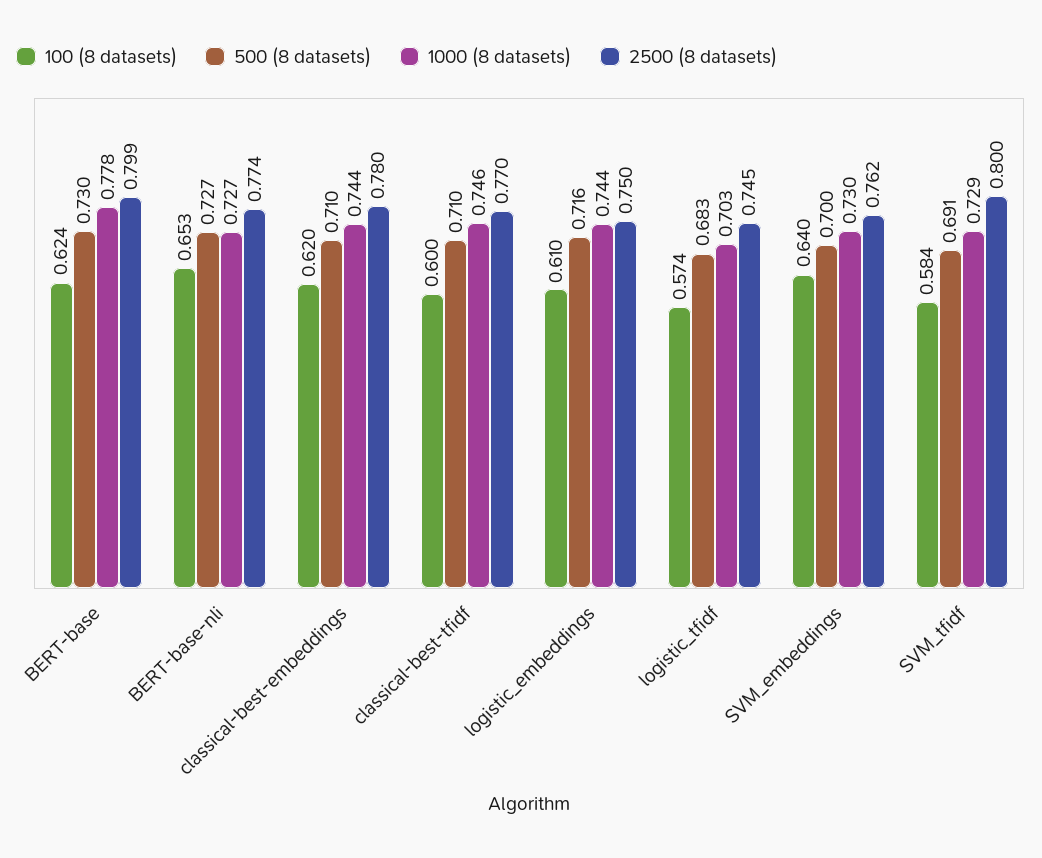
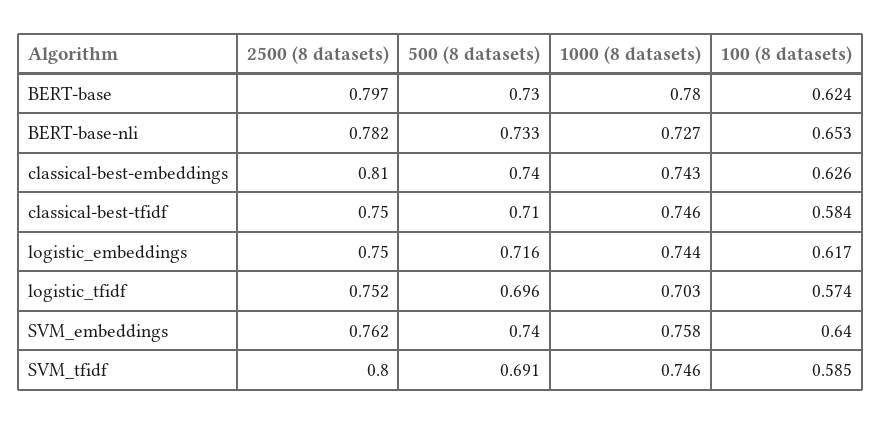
  {
    "100 (8 datasets)": {
      "BERT-base": 0.624,
      "BERT-base-nli": 0.653,
-     "classical-best-embeddings": 0.62,
+     "classical-best-embeddings": 0.626,
-     "classical-best-tfidf": 0.6,
+     "classical-best-tfidf": 0.584,
-     "logistic_embeddings": 0.61,
+     "logistic_embeddings": 0.617,
      "logistic_tfidf": 0.574,
      "SVM_embeddings": 0.64,
-     "SVM_tfidf": 0.584
+     "SVM_tfidf": 0.585
    },
    "500 (8 datasets)": {
      "BERT-base": 0.73,
-     "BERT-base-nli": 0.727,
+     "BERT-base-nli": 0.733,
-     "classical-best-embeddings": 0.71,
+     "classical-best-embeddings": 0.74,
      "classical-best-tfidf": 0.71,
      "logistic_embeddings": 0.716,
-     "logistic_tfidf": 0.683,
+     "logistic_tfidf": 0.696,
-     "SVM_embeddings": 0.7,
+     "SVM_embeddings": 0.74,
      "SVM_tfidf": 0.691
    },
    "1000 (8 datasets)": {
-     "BERT-base": 0.778,
+     "BERT-base": 0.78,
      "BERT-base-nli": 0.727,
-     "classical-best-embeddings": 0.744,
+     "classical-best-embeddings": 0.743,
      "classical-best-tfidf": 0.746,
      "logistic_embeddings": 0.744,
      "logistic_tfidf": 0.703,
-     "SVM_embeddings": 0.73,
+     "SVM_embeddings": 0.758,
-     "SVM_tfidf": 0.729
+     "SVM_tfidf": 0.746
    },
    "2500 (8 datasets)": {
-     "BERT-base": 0.799,
+     "BERT-base": 0.797,
-     "BERT-base-nli": 0.774,
+     "BERT-base-nli": 0.782,
-     "classical-best-embeddings": 0.78,
+     "classical-best-embeddings": 0.81,
-     "classical-best-tfidf": 0.77,
+     "classical-best-tfidf": 0.75,
      "logistic_embeddings": 0.75,
-     "logistic_tfidf": 0.745,
+     "logistic_tfidf": 0.752,
      "SVM_embeddings": 0.762,
      "SVM_tfidf": 0.8
    }
  }

